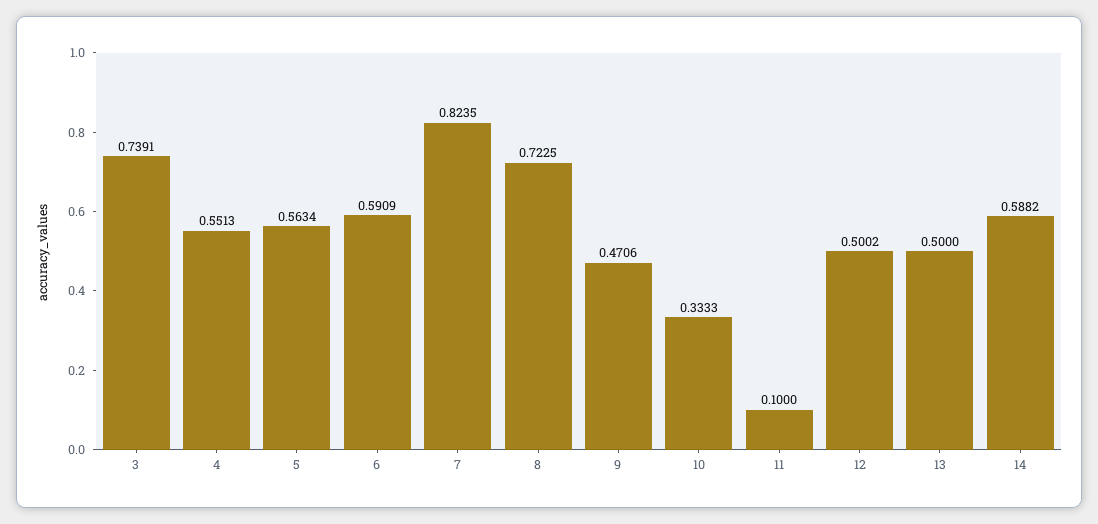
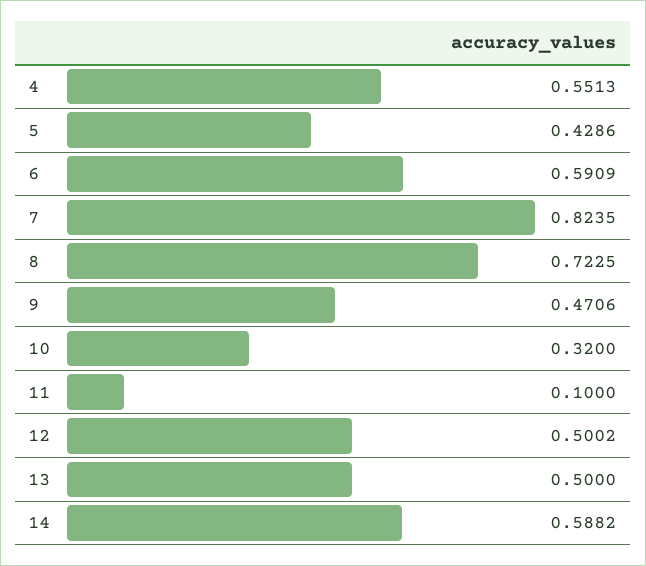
  {
-   "3": 0.7391,
    "4": 0.5513,
-   "5": 0.5634,
+   "5": 0.4286,
    "6": 0.5909,
    "7": 0.8235,
    "8": 0.7225,
    "9": 0.4706,
-   "10": 0.3333,
+   "10": 0.32,
    "11": 0.1,
    "12": 0.5002,
    "13": 0.5,
    "14": 0.5882
  }

